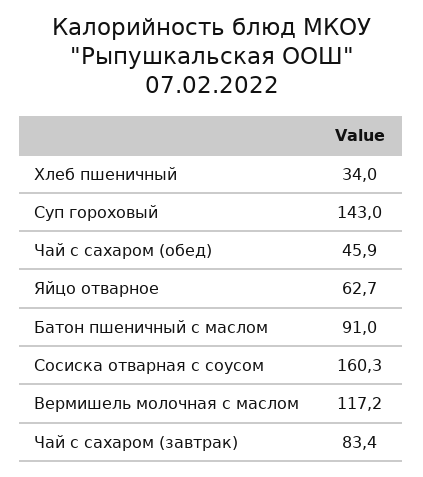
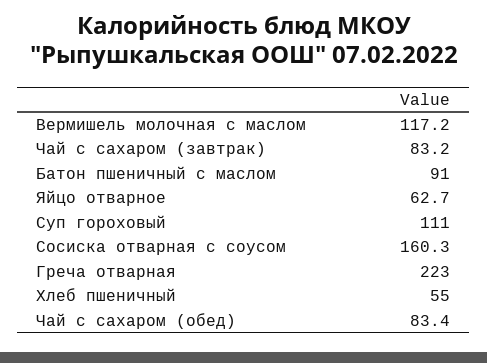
  {
-   "Хлеб пшеничный": 34,
+   "Хлеб пшеничный": 55,
-   "Суп гороховый": 143,
+   "Суп гороховый": 111,
-   "Чай с сахаром (обед)": 45.9,
+   "Чай с сахаром (обед)": 83.4,
    "Яйцо отварное": 62.7,
    "Батон пшеничный с маслом": 91,
    "Сосиска отварная с соусом": 160.3,
    "Вермишель молочная с маслом": 117.2,
-   "Чай с сахаром (завтрак)": 83.4
+   "Чай с сахаром (завтрак)": 83.2,
+   "Греча отварная": 223
  }

